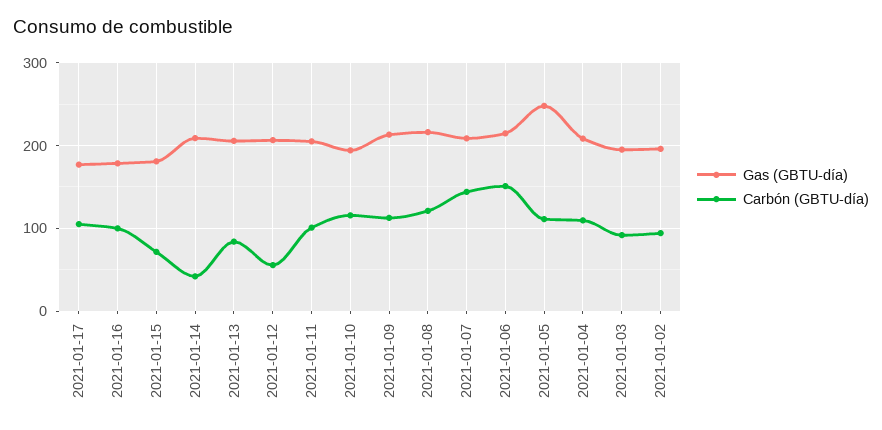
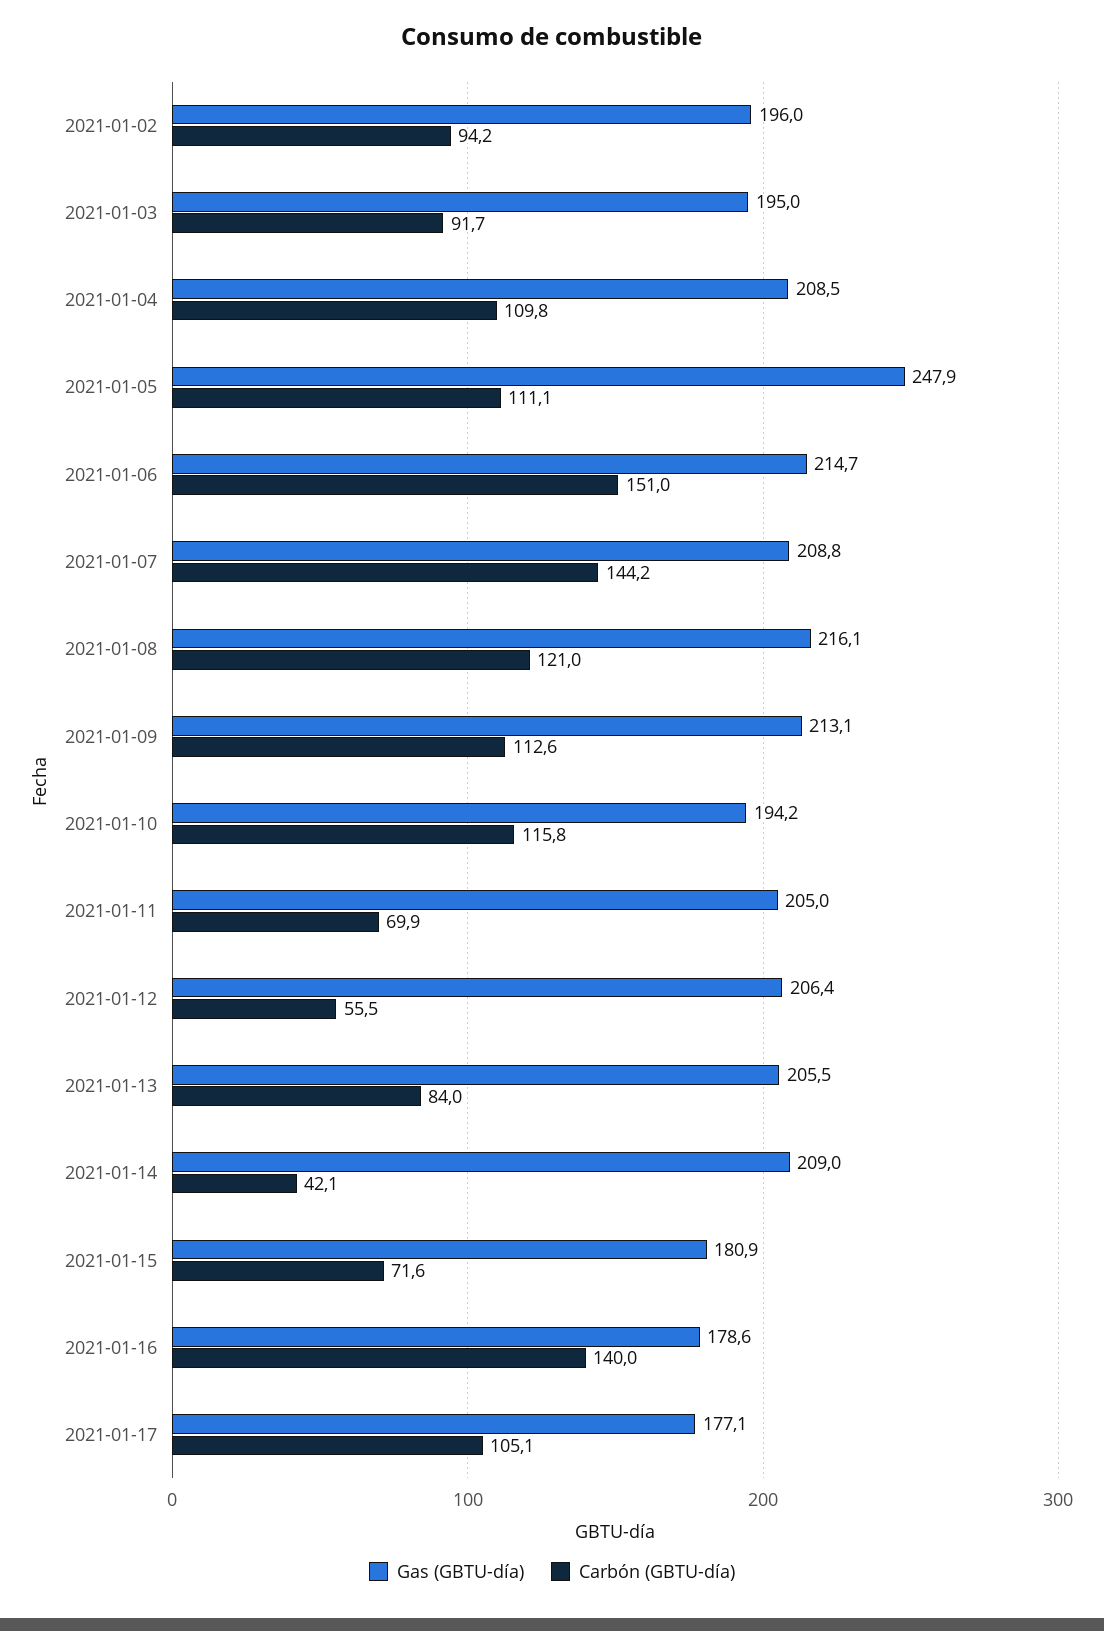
  {
    "Gas (GBTU-día)": {
      "2021-01-17": 177.1,
      "2021-01-16": 178.6,
      "2021-01-15": 180.9,
      "2021-01-14": 209,
      "2021-01-13": 205.5,
      "2021-01-12": 206.4,
      "2021-01-11": 205,
      "2021-01-10": 194.2,
      "2021-01-09": 213.1,
      "2021-01-08": 216.1,
      "2021-01-07": 208.8,
      "2021-01-06": 214.7,
      "2021-01-05": 247.9,
      "2021-01-04": 208.5,
      "2021-01-03": 195,
      "2021-01-02": 196
    },
    "Carbón (GBTU-día)": {
      "2021-01-17": 105.1,
-     "2021-01-16": 100,
+     "2021-01-16": 140,
      "2021-01-15": 71.6,
      "2021-01-14": 42.1,
      "2021-01-13": 84,
      "2021-01-12": 55.5,
-     "2021-01-11": 100,
+     "2021-01-11": 69.9,
      "2021-01-10": 115.8,
      "2021-01-09": 112.6,
      "2021-01-08": 121,
      "2021-01-07": 144.2,
      "2021-01-06": 151,
      "2021-01-05": 111.1,
      "2021-01-04": 109.8,
      "2021-01-03": 91.7,
      "2021-01-02": 94.2
    }
  }

